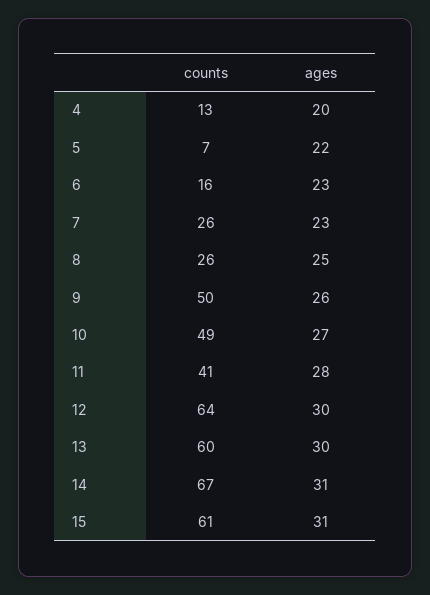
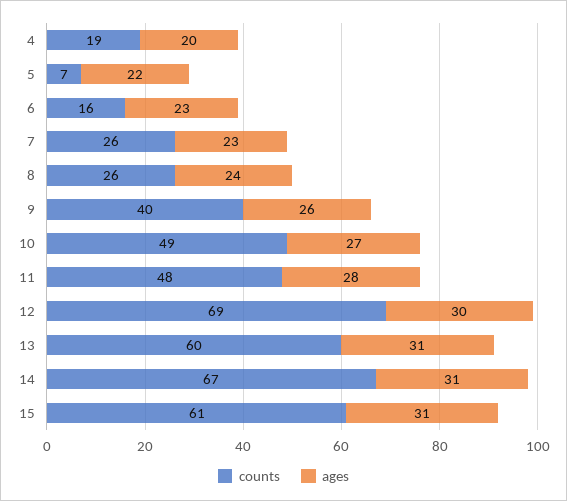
  {
    "counts": {
-     "4": 13,
+     "4": 19,
      "5": 7,
      "6": 16,
      "7": 26,
      "8": 26,
-     "9": 50,
+     "9": 40,
      "10": 49,
-     "11": 41,
+     "11": 48,
-     "12": 64,
+     "12": 69,
      "13": 60,
      "14": 67,
      "15": 61
    },
    "ages": {
      "4": 20,
      "5": 22,
      "6": 23,
      "7": 23,
-     "8": 25,
+     "8": 24,
      "9": 26,
      "10": 27,
      "11": 28,
      "12": 30,
-     "13": 30,
+     "13": 31,
      "14": 31,
      "15": 31
    }
  }

